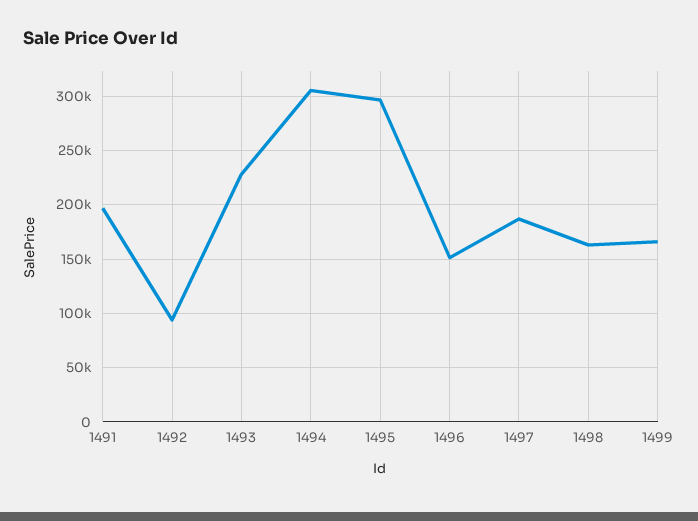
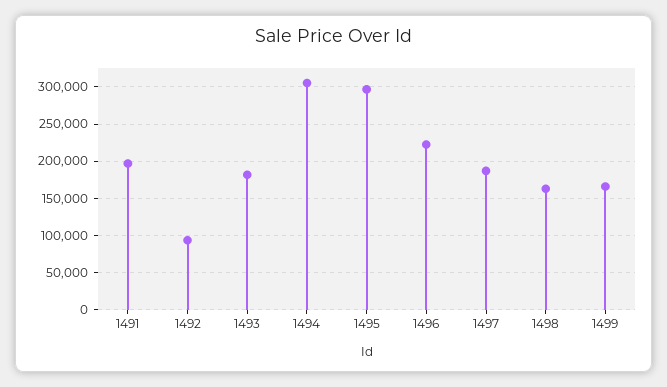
  {
    "1491": 200000,
    "1492": 90000,
-   "1493": 230000,
+   "1493": 180000,
    "1494": 310000,
    "1495": 300000,
-   "1496": 150000,
+   "1496": 220000,
    "1497": 190000,
    "1498": 160000,
    "1499": 170000
  }

